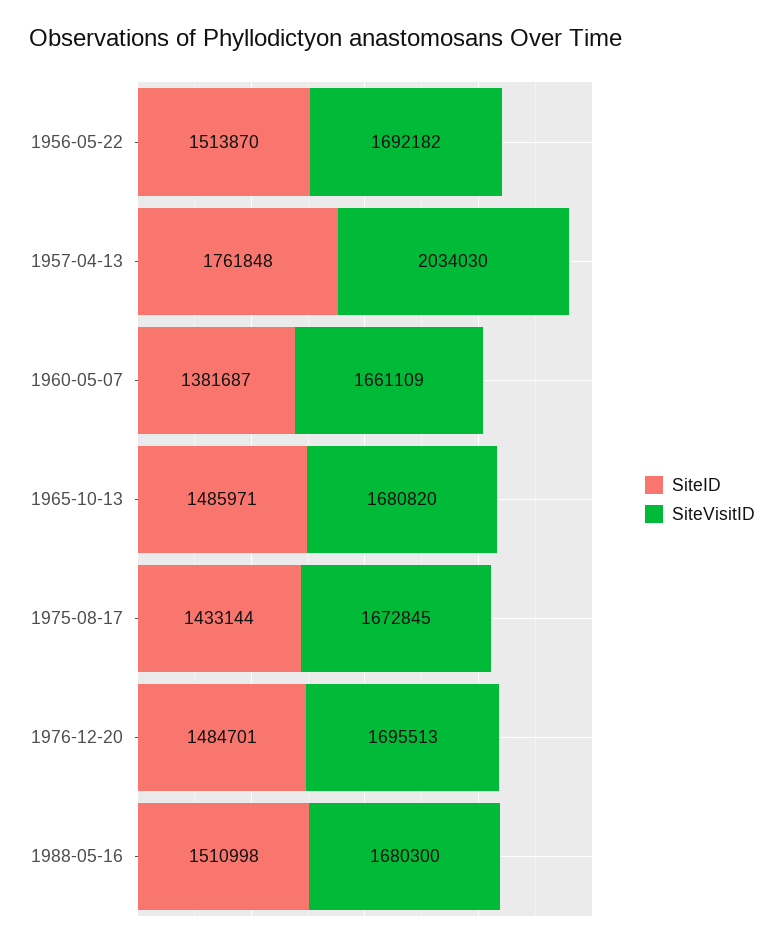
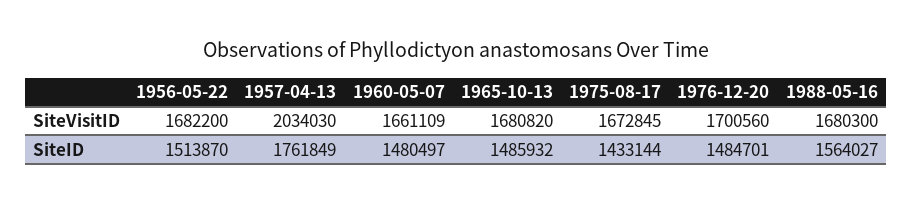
  {
    "SiteID": {
      "1956-05-22": 1513870,
-     "1957-04-13": 1761848,
+     "1957-04-13": 1761849,
-     "1960-05-07": 1381687,
+     "1960-05-07": 1480497,
-     "1965-10-13": 1485971,
+     "1965-10-13": 1485932,
      "1975-08-17": 1433144,
      "1976-12-20": 1484701,
-     "1988-05-16": 1510998
+     "1988-05-16": 1564027
    },
    "SiteVisitID": {
-     "1956-05-22": 1692182,
+     "1956-05-22": 1682200,
      "1957-04-13": 2034030,
      "1960-05-07": 1661109,
      "1965-10-13": 1680820,
      "1975-08-17": 1672845,
-     "1976-12-20": 1695513,
+     "1976-12-20": 1700560,
      "1988-05-16": 1680300
    }
  }

